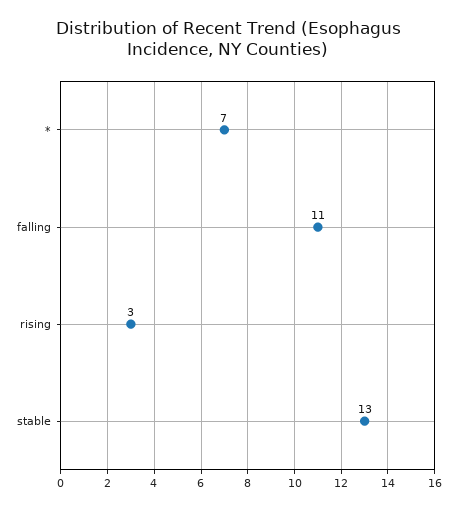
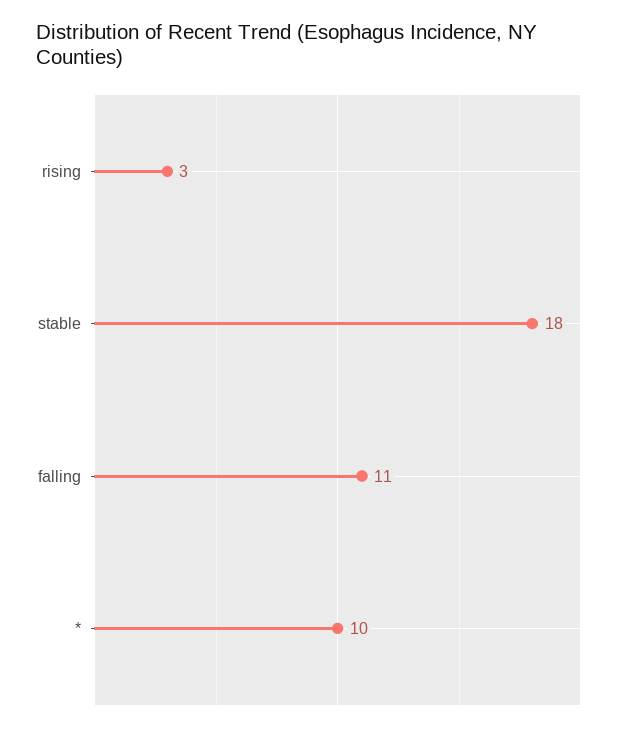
  {
-   "*": 7,
+   "*": 10,
    "falling": 11,
    "rising": 3,
-   "stable": 13
+   "stable": 18
  }

